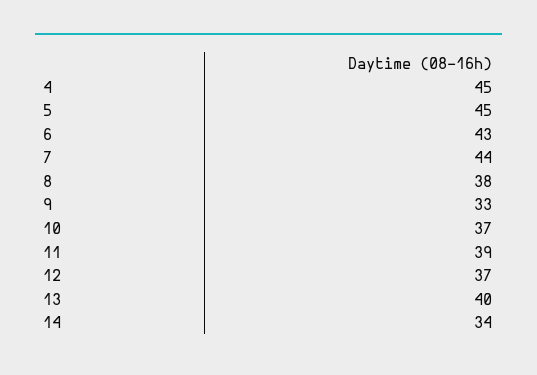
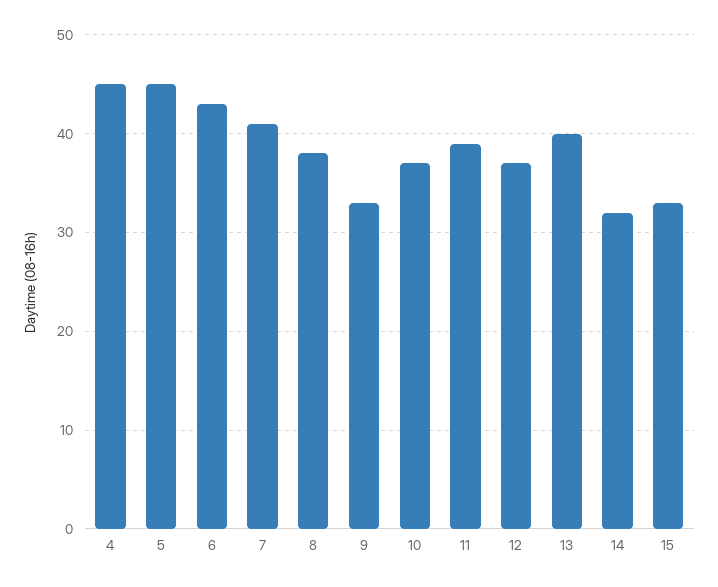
  {
    "4": 45,
    "5": 45,
    "6": 43,
-   "7": 44,
+   "7": 41,
    "8": 38,
    "9": 33,
    "10": 37,
    "11": 39,
    "12": 37,
    "13": 40,
-   "14": 34
+   "14": 32,
+   "15": 33
  }

